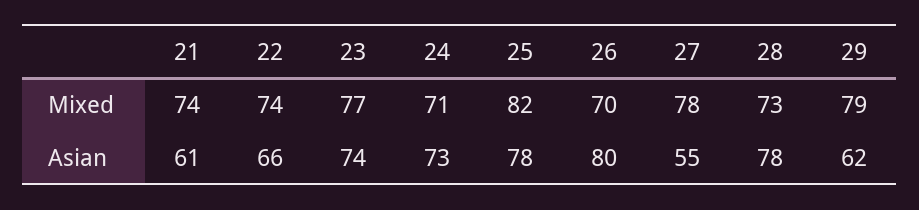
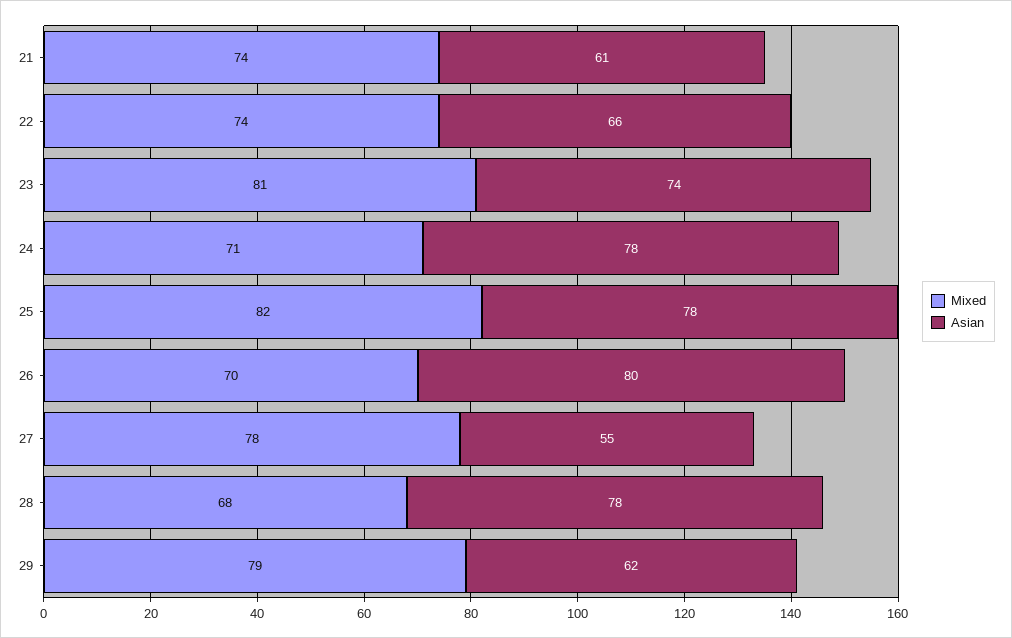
  {
    "Mixed": {
      "21": 74,
      "22": 74,
-     "23": 77,
+     "23": 81,
      "24": 71,
      "25": 82,
      "26": 70,
      "27": 78,
-     "28": 73,
+     "28": 68,
      "29": 79
    },
    "Asian": {
      "21": 61,
      "22": 66,
      "23": 74,
-     "24": 73,
+     "24": 78,
      "25": 78,
      "26": 80,
      "27": 55,
      "28": 78,
      "29": 62
    }
  }

